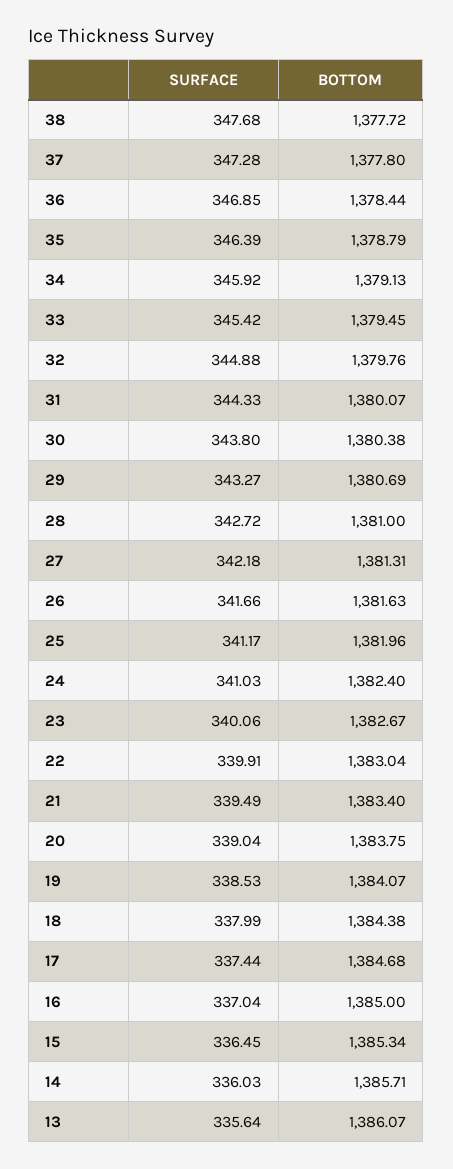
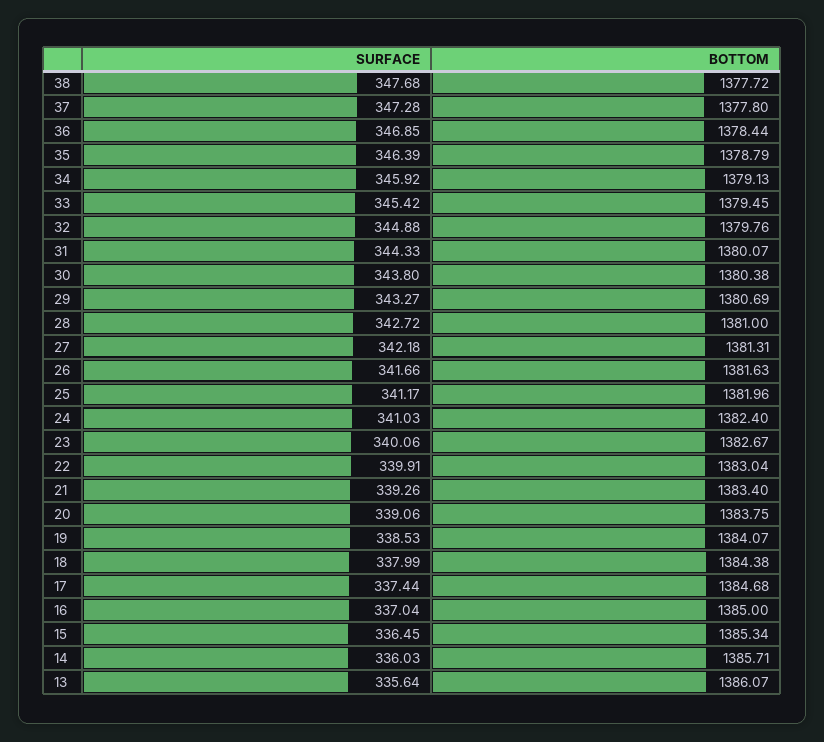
  {
    "SURFACE": {
      "38": 347.68,
      "37": 347.28,
      "36": 346.85,
      "35": 346.39,
      "34": 345.92,
      "33": 345.42,
      "32": 344.88,
      "31": 344.33,
      "30": 343.8,
      "29": 343.27,
      "28": 342.72,
      "27": 342.18,
      "26": 341.66,
      "25": 341.17,
      "24": 341.03,
      "23": 340.06,
      "22": 339.91,
-     "21": 339.49,
+     "21": 339.26,
-     "20": 339.04,
+     "20": 339.06,
      "19": 338.53,
      "18": 337.99,
      "17": 337.44,
      "16": 337.04,
      "15": 336.45,
      "14": 336.03,
      "13": 335.64
    },
    "BOTTOM": {
      "38": 1377.72,
      "37": 1377.8,
      "36": 1378.44,
      "35": 1378.79,
      "34": 1379.13,
      "33": 1379.45,
      "32": 1379.76,
      "31": 1380.07,
      "30": 1380.38,
      "29": 1380.69,
      "28": 1381,
      "27": 1381.31,
      "26": 1381.63,
      "25": 1381.96,
      "24": 1382.4,
      "23": 1382.67,
      "22": 1383.04,
      "21": 1383.4,
      "20": 1383.75,
      "19": 1384.07,
      "18": 1384.38,
      "17": 1384.68,
      "16": 1385,
      "15": 1385.34,
      "14": 1385.71,
      "13": 1386.07
    }
  }

